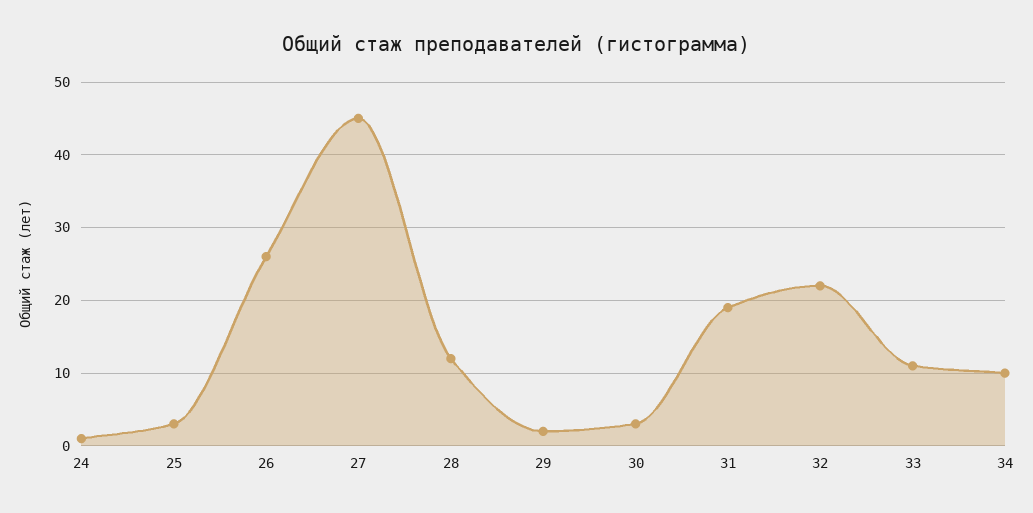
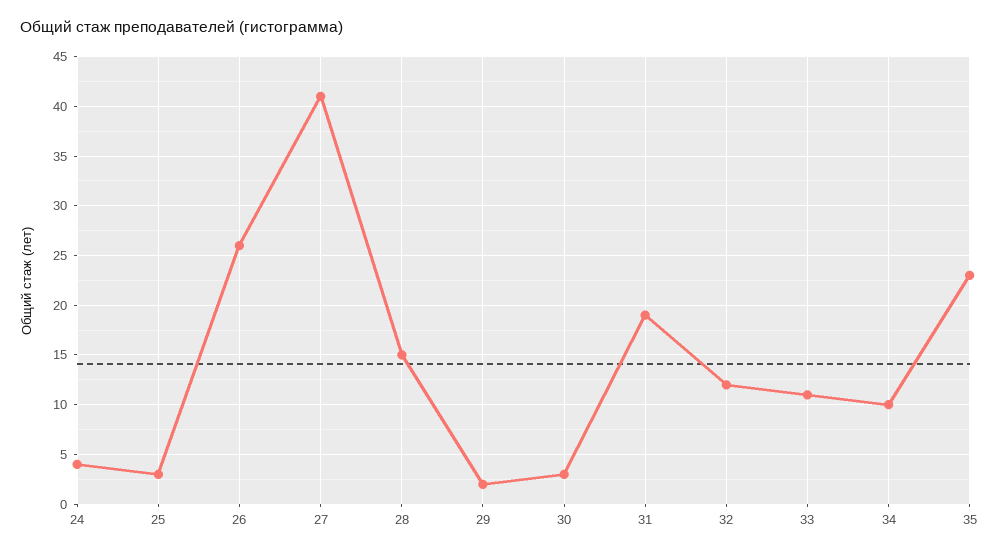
  {
-   "24": 1,
+   "24": 4,
    "25": 3,
    "26": 26,
-   "27": 45,
+   "27": 41,
-   "28": 12,
+   "28": 15,
    "29": 2,
    "30": 3,
    "31": 19,
-   "32": 22,
+   "32": 12,
    "33": 11,
-   "34": 10
+   "34": 10,
+   "35": 23
  }

